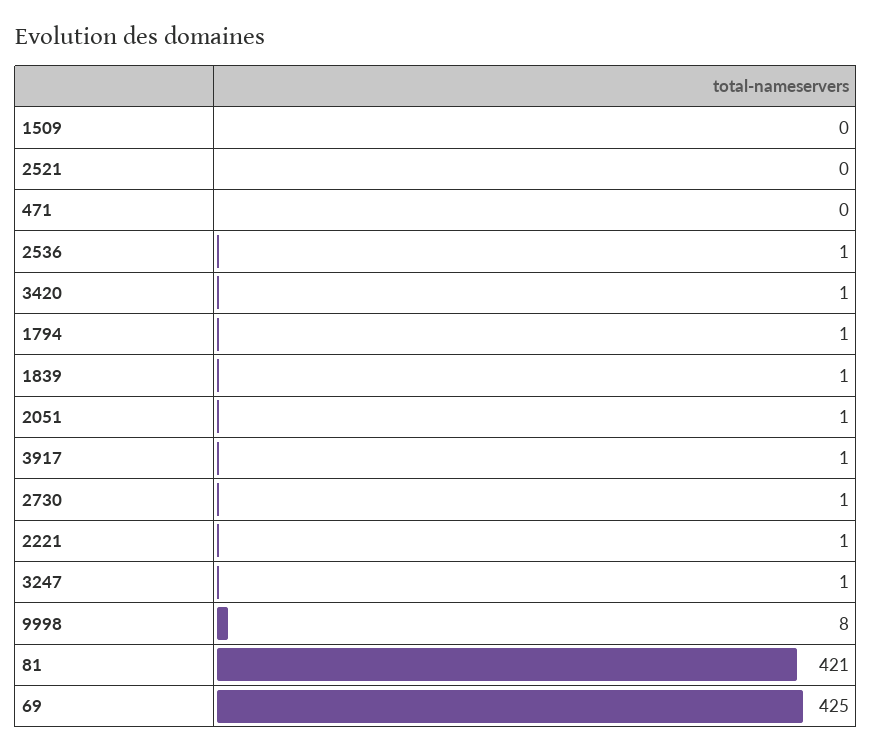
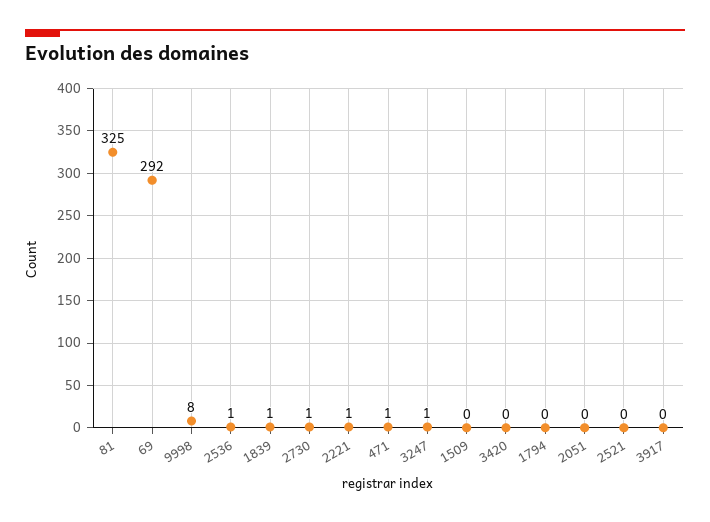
  {
    "1509": 0,
    "2521": 0,
-   "471": 0,
+   "471": 1,
    "2536": 1,
-   "3420": 1,
+   "3420": 0,
-   "1794": 1,
+   "1794": 0,
    "1839": 1,
-   "2051": 1,
+   "2051": 0,
-   "3917": 1,
+   "3917": 0,
    "2730": 1,
    "2221": 1,
    "3247": 1,
    "9998": 8,
-   "81": 421,
+   "81": 325,
-   "69": 425
+   "69": 292
  }

